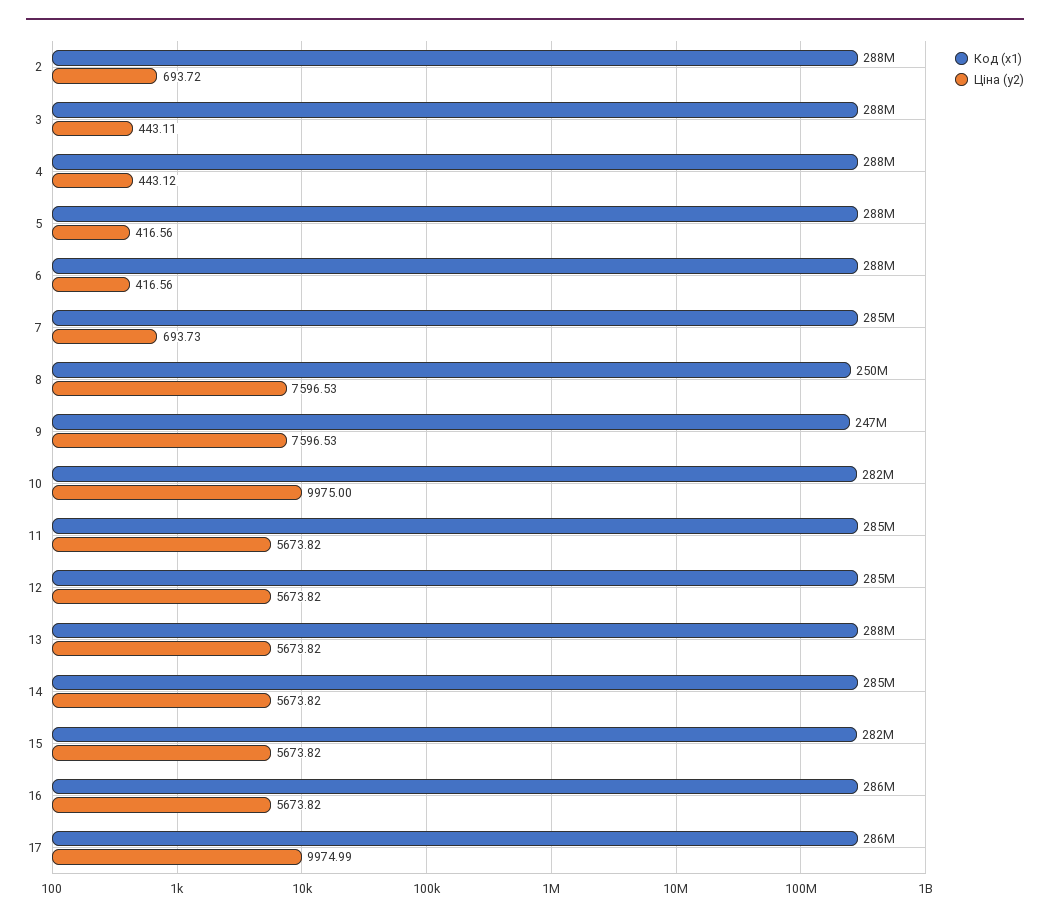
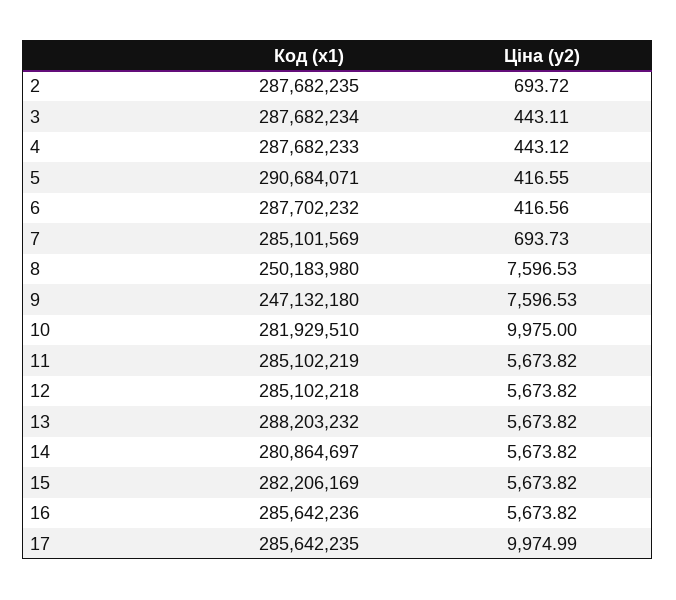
  {
    "Код (x1)": {
      "2": 287682235,
      "3": 287682234,
      "4": 287682233,
-     "5": 288000000,
+     "5": 290684071,
      "6": 287702232,
      "7": 285101569,
      "8": 250183980,
      "9": 247132180,
      "10": 281929510,
      "11": 285102219,
      "12": 285102218,
      "13": 288203232,
-     "14": 285000000,
+     "14": 280864697,
      "15": 282206169,
      "16": 285642236,
      "17": 285642235
    },
    "Ціна (y2)": {
      "2": 693.72,
      "3": 443.11,
      "4": 443.12,
-     "5": 416.56,
+     "5": 416.55,
      "6": 416.56,
      "7": 693.73,
      "8": 7596.53,
      "9": 7596.53,
      "10": 9975,
      "11": 5673.82,
      "12": 5673.82,
      "13": 5673.82,
      "14": 5673.82,
      "15": 5673.82,
      "16": 5673.82,
      "17": 9974.99
    }
  }

